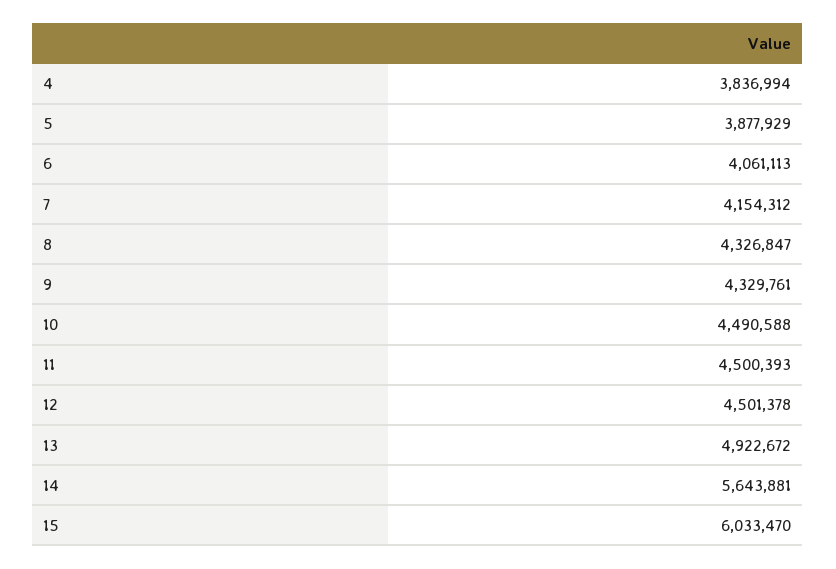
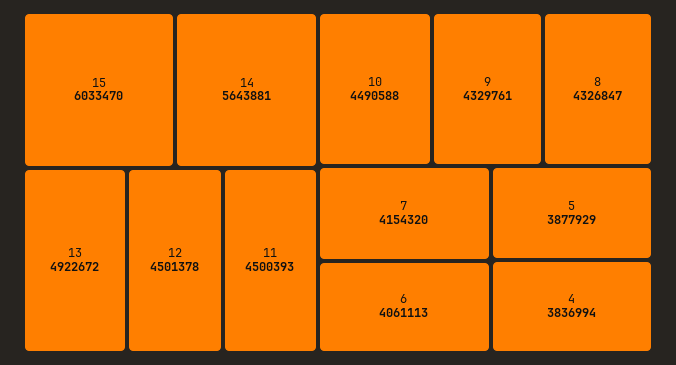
  {
    "4": 3836994,
    "5": 3877929,
    "6": 4061113,
-   "7": 4154312,
+   "7": 4154320,
    "8": 4326847,
    "9": 4329761,
    "10": 4490588,
    "11": 4500393,
    "12": 4501378,
    "13": 4922672,
    "14": 5643881,
    "15": 6033470
  }

